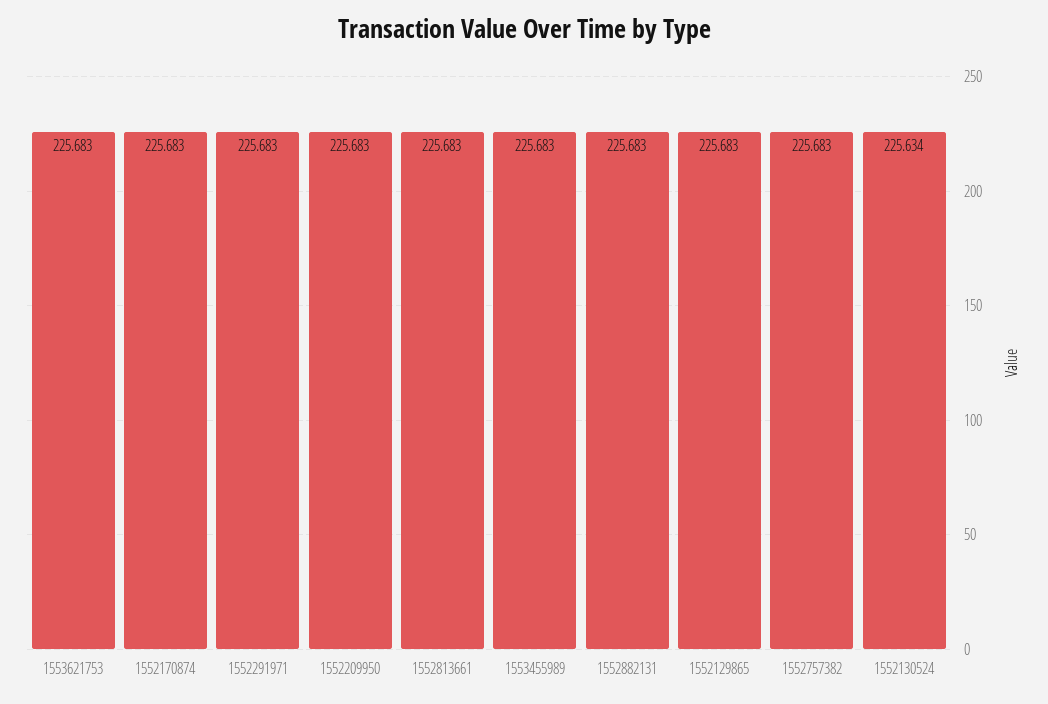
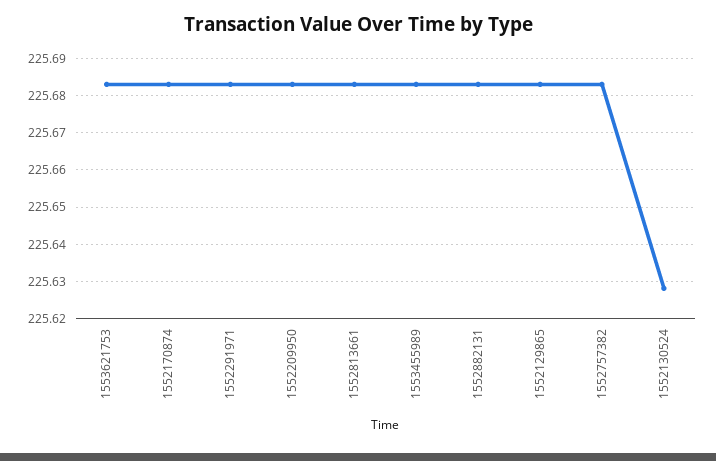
  {
    "1553621753": 225.683,
    "1552170874": 225.683,
    "1552291971": 225.683,
    "1552209950": 225.683,
    "1552813661": 225.683,
    "1553455989": 225.683,
    "1552882131": 225.683,
    "1552129865": 225.683,
    "1552757382": 225.683,
-   "1552130524": 225.634
+   "1552130524": 225.628
  }

